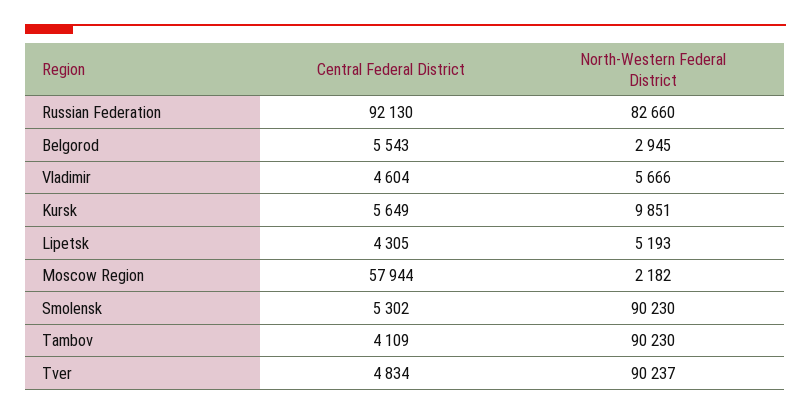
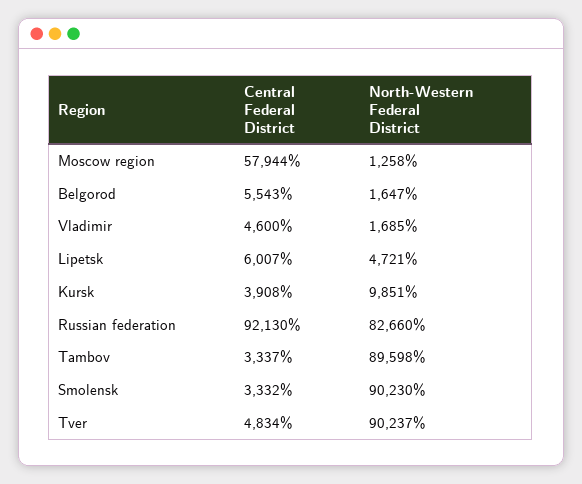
  {
    "Central Federal District": {
      "Russian Federation": 92130,
      "Belgorod": 5543,
-     "Vladimir": 4604,
+     "Vladimir": 4600,
-     "Kursk": 5649,
+     "Kursk": 3908,
-     "Lipetsk": 4305,
+     "Lipetsk": 6007,
      "Moscow Region": 57944,
-     "Smolensk": 5302,
+     "Smolensk": 3332,
-     "Tambov": 4109,
+     "Tambov": 3337,
      "Tver": 4834
    },
    "North-Western Federal District": {
      "Russian Federation": 82660,
-     "Belgorod": 2945,
+     "Belgorod": 1647,
-     "Vladimir": 5666,
+     "Vladimir": 1685,
      "Kursk": 9851,
-     "Lipetsk": 5193,
+     "Lipetsk": 4721,
-     "Moscow Region": 2182,
+     "Moscow Region": 1258,
      "Smolensk": 90230,
-     "Tambov": 90230,
+     "Tambov": 89598,
      "Tver": 90237
    }
  }

